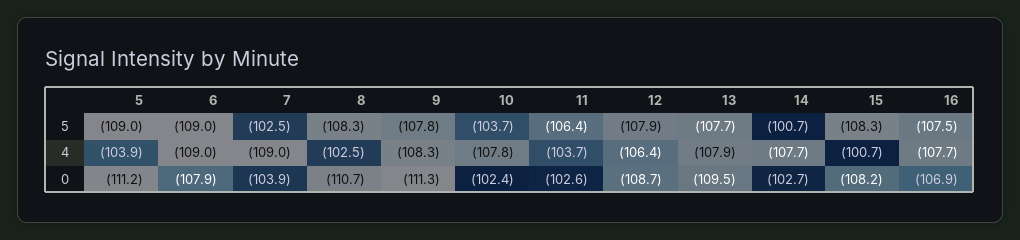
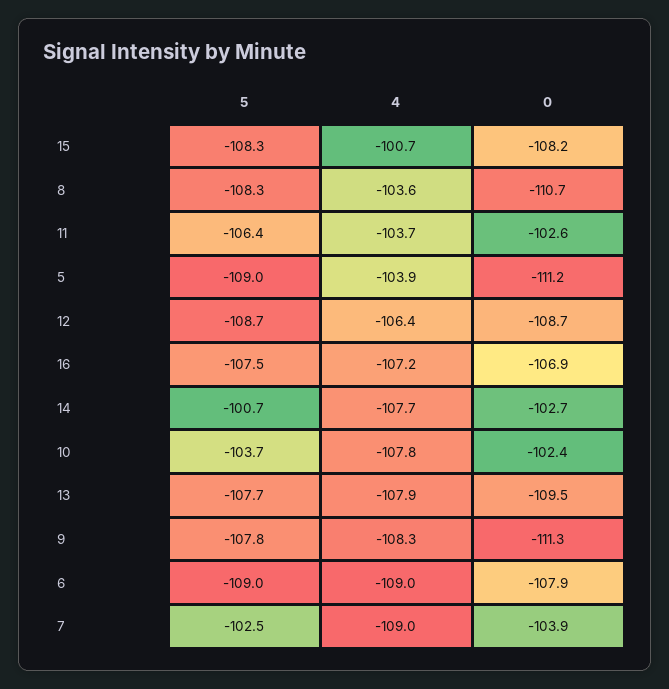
  {
    "5": {
      "5": -109,
      "4": -103.9,
      "0": -111.2
    },
    "6": {
      "5": -109,
      "4": -109,
      "0": -107.9
    },
    "7": {
      "5": -102.5,
      "4": -109,
      "0": -103.9
    },
    "8": {
      "5": -108.3,
-     "4": -102.5,
+     "4": -103.6,
      "0": -110.7
    },
    "9": {
      "5": -107.8,
      "4": -108.3,
      "0": -111.3
    },
    "10": {
      "5": -103.7,
      "4": -107.8,
      "0": -102.4
    },
    "11": {
      "5": -106.4,
      "4": -103.7,
      "0": -102.6
    },
    "12": {
-     "5": -107.9,
+     "5": -108.7,
      "4": -106.4,
      "0": -108.7
    },
    "13": {
      "5": -107.7,
      "4": -107.9,
      "0": -109.5
    },
    "14": {
      "5": -100.7,
      "4": -107.7,
      "0": -102.7
    },
    "15": {
      "5": -108.3,
      "4": -100.7,
      "0": -108.2
    },
    "16": {
      "5": -107.5,
-     "4": -107.7,
+     "4": -107.2,
      "0": -106.9
    }
  }

